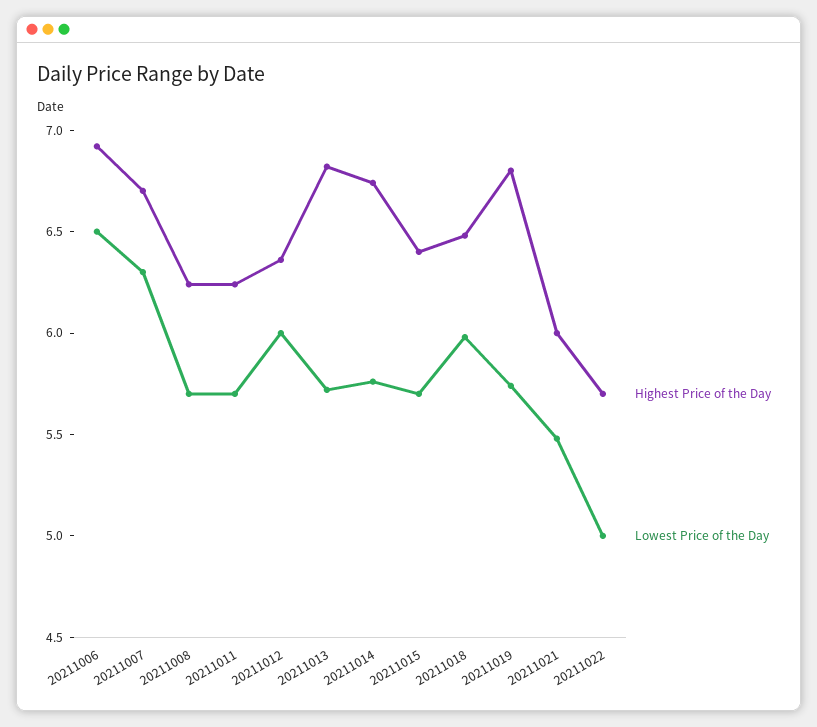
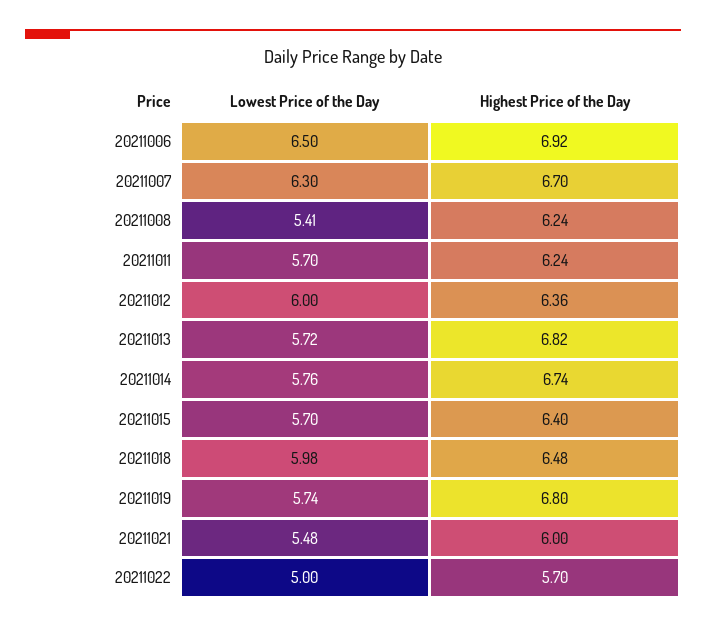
  {
    "Highest Price of the Day": {
      "20211006": 6.92,
      "20211007": 6.7,
      "20211008": 6.24,
      "20211011": 6.24,
      "20211012": 6.36,
      "20211013": 6.82,
      "20211014": 6.74,
      "20211015": 6.4,
      "20211018": 6.48,
      "20211019": 6.8,
      "20211021": 6,
      "20211022": 5.7
    },
    "Lowest Price of the Day": {
      "20211006": 6.5,
      "20211007": 6.3,
-     "20211008": 5.7,
+     "20211008": 5.41,
      "20211011": 5.7,
      "20211012": 6,
      "20211013": 5.72,
      "20211014": 5.76,
      "20211015": 5.7,
      "20211018": 5.98,
      "20211019": 5.74,
      "20211021": 5.48,
      "20211022": 5
    }
  }

